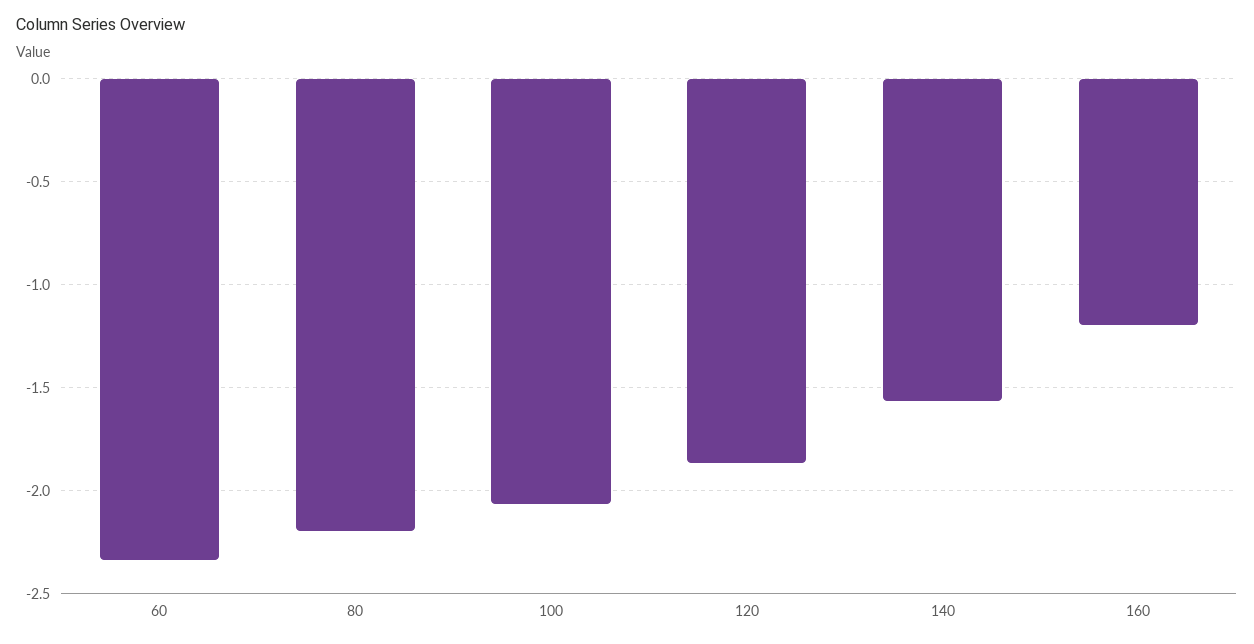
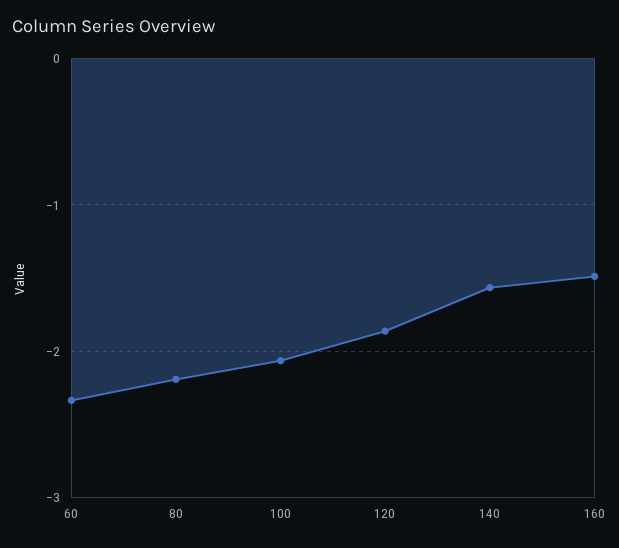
  {
    "60": -2.35,
    "80": -2.2,
    "100": -2.05,
    "120": -1.85,
    "140": -1.55,
-   "160": -1.2
+   "160": -1.5
  }

